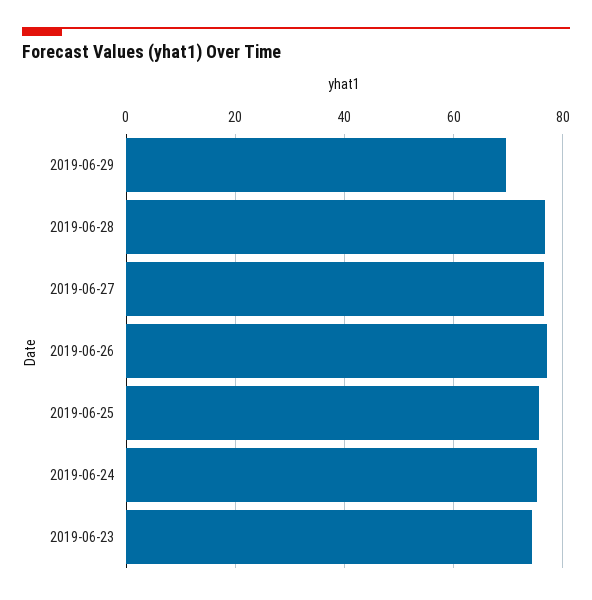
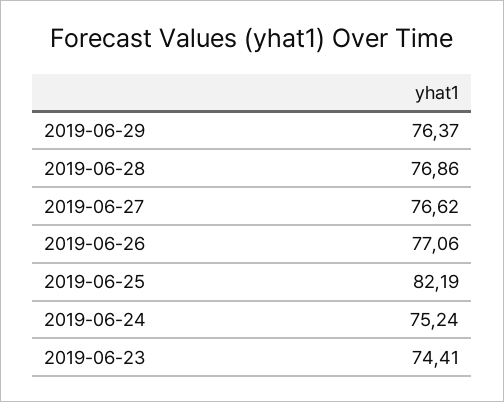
  {
-   "2019-06-29": 70,
+   "2019-06-29": 76.37,
    "2019-06-28": 76.86,
    "2019-06-27": 76.62,
    "2019-06-26": 77.06,
-   "2019-06-25": 76,
+   "2019-06-25": 82.19,
    "2019-06-24": 75.24,
    "2019-06-23": 74.41
  }

